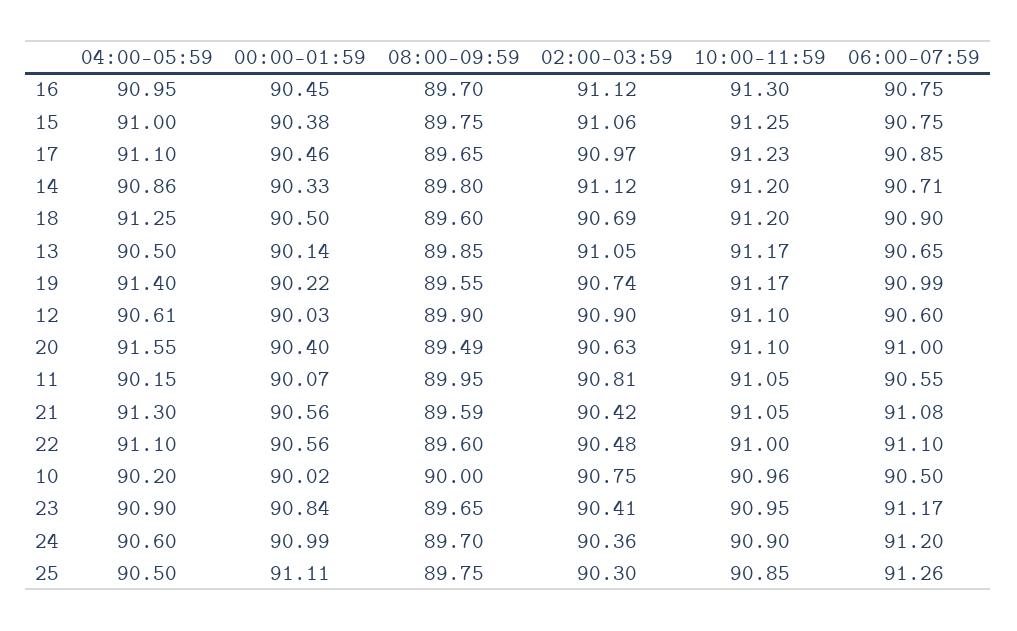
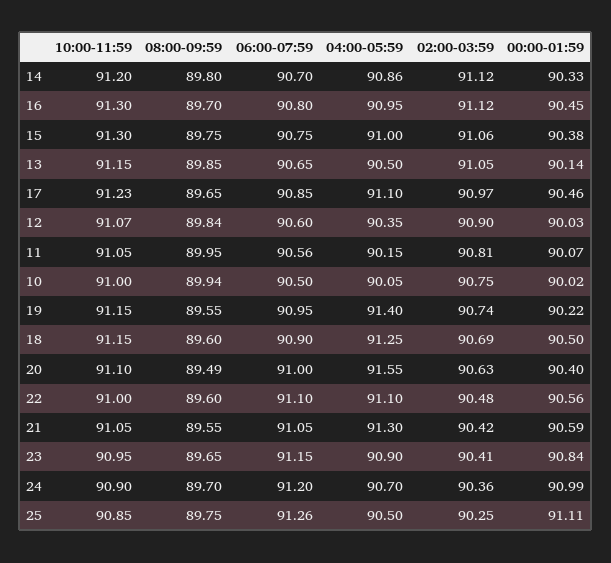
  {
    "04:00-05:59": {
      "16": 90.95,
      "15": 91,
      "17": 91.1,
      "14": 90.86,
      "18": 91.25,
      "13": 90.5,
      "19": 91.4,
-     "12": 90.61,
+     "12": 90.35,
      "20": 91.55,
      "11": 90.15,
      "21": 91.3,
      "22": 91.1,
-     "10": 90.2,
+     "10": 90.05,
      "23": 90.9,
-     "24": 90.6,
+     "24": 90.7,
      "25": 90.5
    },
    "00:00-01:59": {
      "16": 90.45,
      "15": 90.38,
      "17": 90.46,
      "14": 90.33,
      "18": 90.5,
      "13": 90.14,
      "19": 90.22,
      "12": 90.03,
      "20": 90.4,
      "11": 90.07,
-     "21": 90.56,
+     "21": 90.59,
      "22": 90.56,
      "10": 90.02,
      "23": 90.84,
      "24": 90.99,
      "25": 91.11
    },
    "08:00-09:59": {
      "16": 89.7,
      "15": 89.75,
      "17": 89.65,
      "14": 89.8,
      "18": 89.6,
      "13": 89.85,
      "19": 89.55,
-     "12": 89.9,
+     "12": 89.84,
      "20": 89.49,
      "11": 89.95,
-     "21": 89.59,
+     "21": 89.55,
      "22": 89.6,
-     "10": 90,
+     "10": 89.94,
      "23": 89.65,
      "24": 89.7,
      "25": 89.75
    },
    "02:00-03:59": {
      "16": 91.12,
      "15": 91.06,
      "17": 90.97,
      "14": 91.12,
      "18": 90.69,
      "13": 91.05,
      "19": 90.74,
      "12": 90.9,
      "20": 90.63,
      "11": 90.81,
      "21": 90.42,
      "22": 90.48,
      "10": 90.75,
      "23": 90.41,
      "24": 90.36,
-     "25": 90.3
+     "25": 90.25
    },
    "10:00-11:59": {
      "16": 91.3,
-     "15": 91.25,
+     "15": 91.3,
      "17": 91.23,
      "14": 91.2,
-     "18": 91.2,
+     "18": 91.15,
-     "13": 91.17,
+     "13": 91.15,
-     "19": 91.17,
+     "19": 91.15,
-     "12": 91.1,
+     "12": 91.07,
      "20": 91.1,
      "11": 91.05,
      "21": 91.05,
      "22": 91,
-     "10": 90.96,
+     "10": 91,
      "23": 90.95,
      "24": 90.9,
      "25": 90.85
    },
    "06:00-07:59": {
-     "16": 90.75,
+     "16": 90.8,
      "15": 90.75,
      "17": 90.85,
-     "14": 90.71,
+     "14": 90.7,
      "18": 90.9,
      "13": 90.65,
-     "19": 90.99,
+     "19": 90.95,
      "12": 90.6,
      "20": 91,
-     "11": 90.55,
+     "11": 90.56,
-     "21": 91.08,
+     "21": 91.05,
      "22": 91.1,
      "10": 90.5,
-     "23": 91.17,
+     "23": 91.15,
      "24": 91.2,
      "25": 91.26
    }
  }

